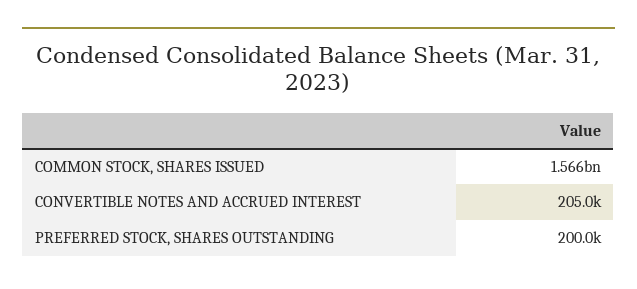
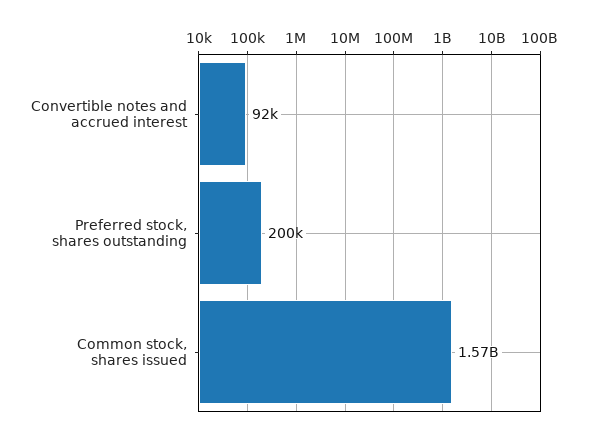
  {
    "COMMON STOCK, SHARES ISSUED": 1566000000,
-   "CONVERTIBLE NOTES AND ACCRUED INTEREST": 205000,
+   "CONVERTIBLE NOTES AND ACCRUED INTEREST": 92000,
    "PREFERRED STOCK, SHARES OUTSTANDING": 200000
  }

